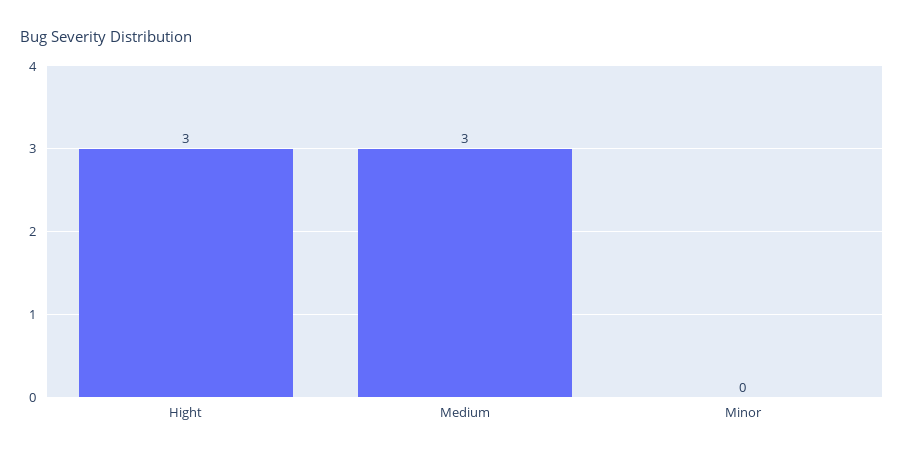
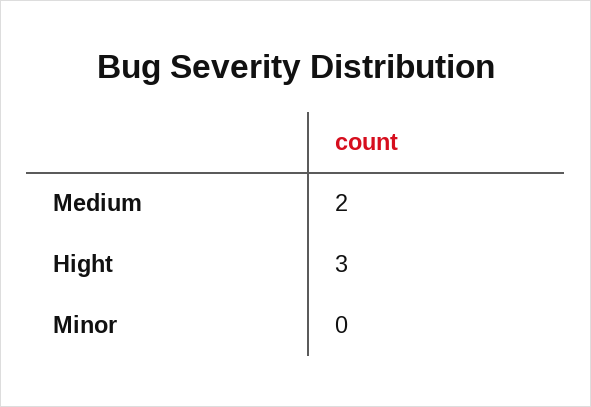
  {
    "Hight": 3,
-   "Medium": 3,
+   "Medium": 2,
    "Minor": 0
  }

